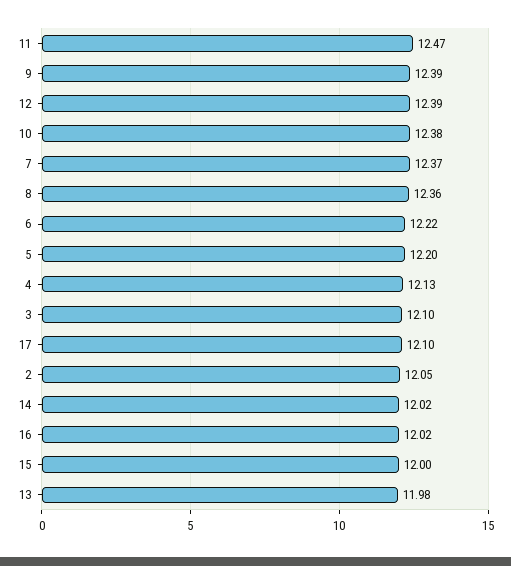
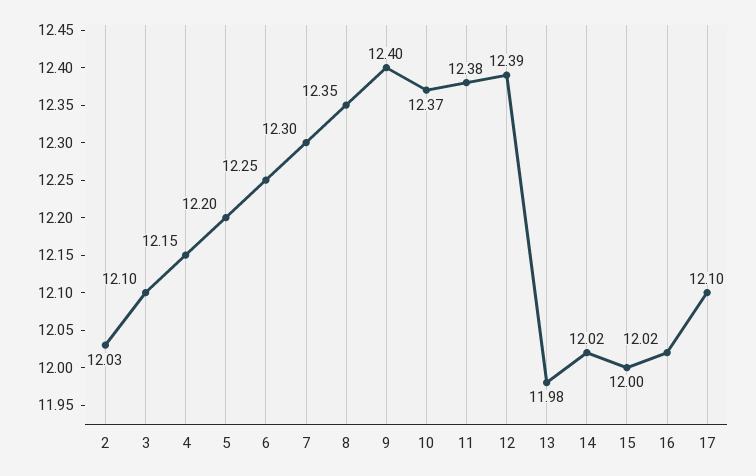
  {
-   "11": 12.47,
+   "11": 12.38,
-   "9": 12.39,
+   "9": 12.4,
    "12": 12.39,
-   "10": 12.38,
+   "10": 12.37,
-   "7": 12.37,
+   "7": 12.3,
-   "8": 12.36,
+   "8": 12.35,
-   "6": 12.22,
+   "6": 12.25,
    "5": 12.2,
-   "4": 12.13,
+   "4": 12.15,
    "3": 12.1,
    "17": 12.1,
-   "2": 12.05,
+   "2": 12.03,
    "14": 12.02,
    "16": 12.02,
    "15": 12,
    "13": 11.98
  }

